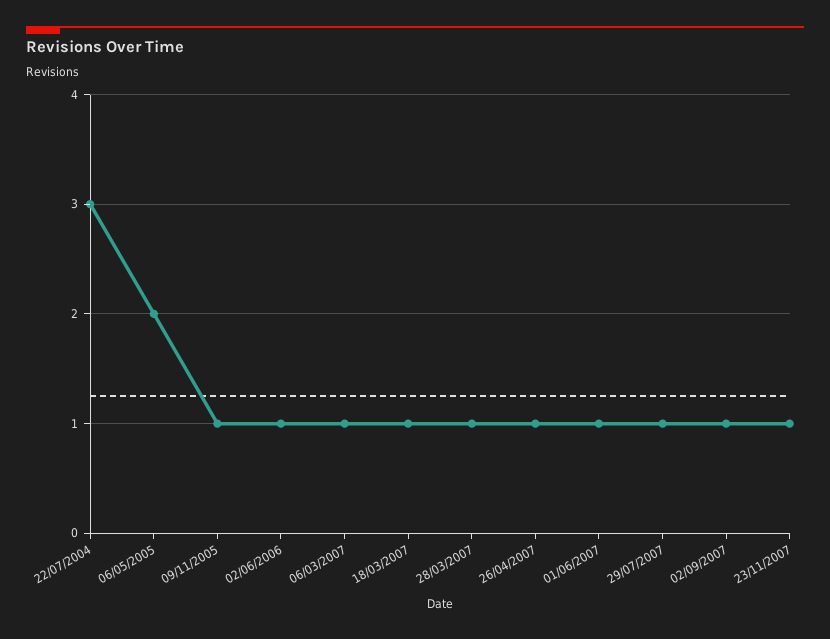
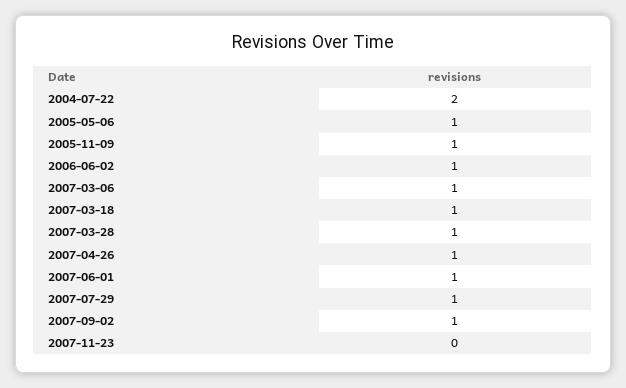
  {
-   "22/07/2004": 3,
+   "22/07/2004": 2,
-   "06/05/2005": 2,
+   "06/05/2005": 1,
    "09/11/2005": 1,
    "02/06/2006": 1,
    "06/03/2007": 1,
    "18/03/2007": 1,
    "28/03/2007": 1,
    "26/04/2007": 1,
    "01/06/2007": 1,
    "29/07/2007": 1,
    "02/09/2007": 1,
-   "23/11/2007": 1
+   "23/11/2007": 0
  }

